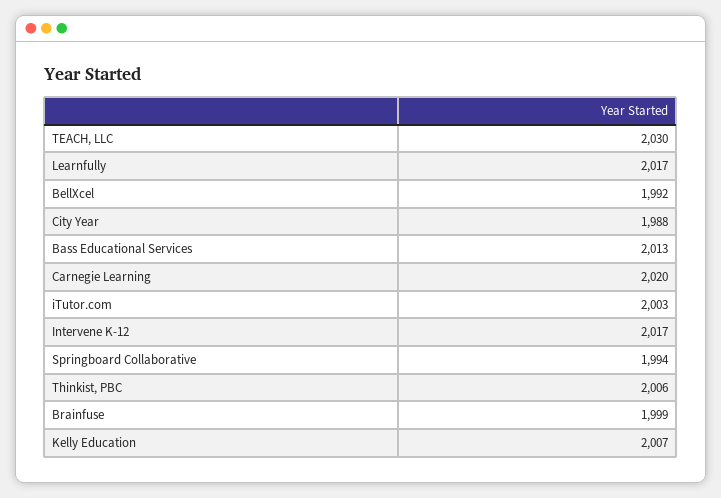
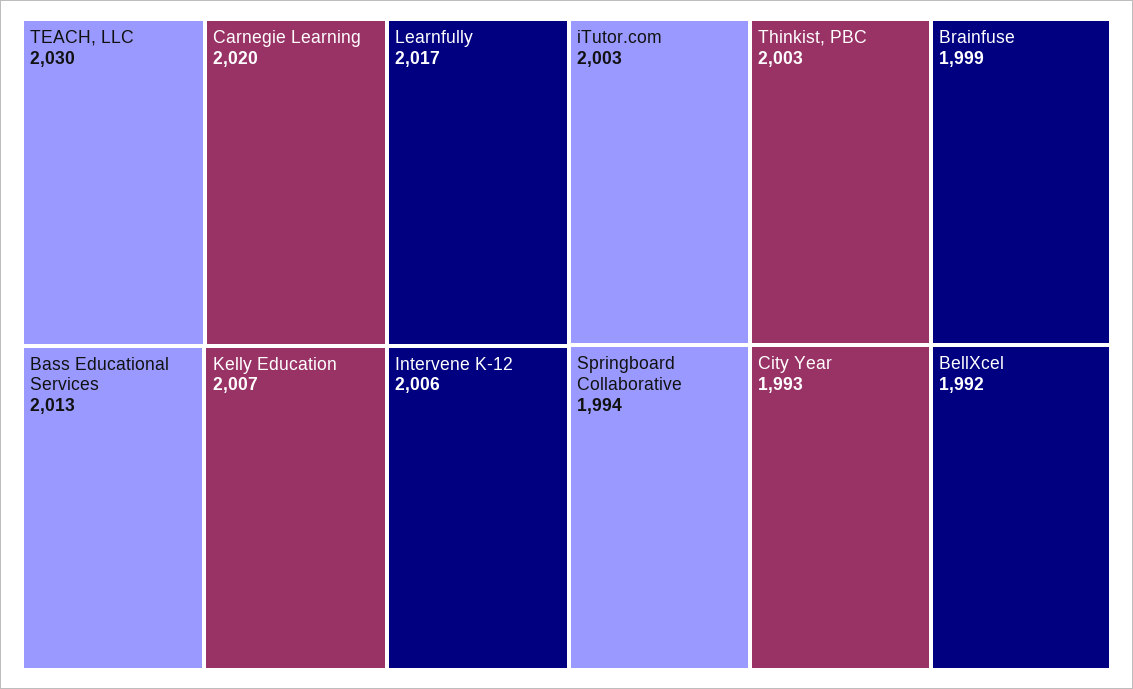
  {
    "TEACH, LLC": 2030,
    "Learnfully": 2017,
    "BellXcel": 1992,
-   "City Year": 1988,
+   "City Year": 1993,
    "Bass Educational Services": 2013,
    "Carnegie Learning": 2020,
    "iTutor.com": 2003,
-   "Intervene K-12": 2017,
+   "Intervene K-12": 2006,
    "Springboard Collaborative": 1994,
-   "Thinkist, PBC": 2006,
+   "Thinkist, PBC": 2003,
    "Brainfuse": 1999,
    "Kelly Education": 2007
  }

